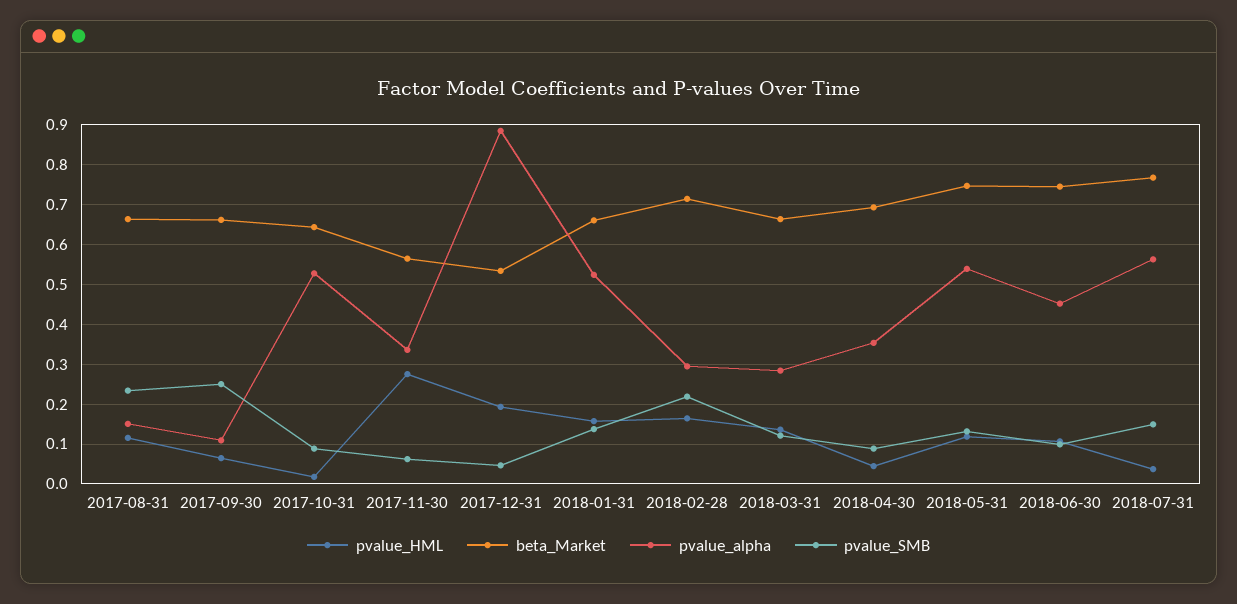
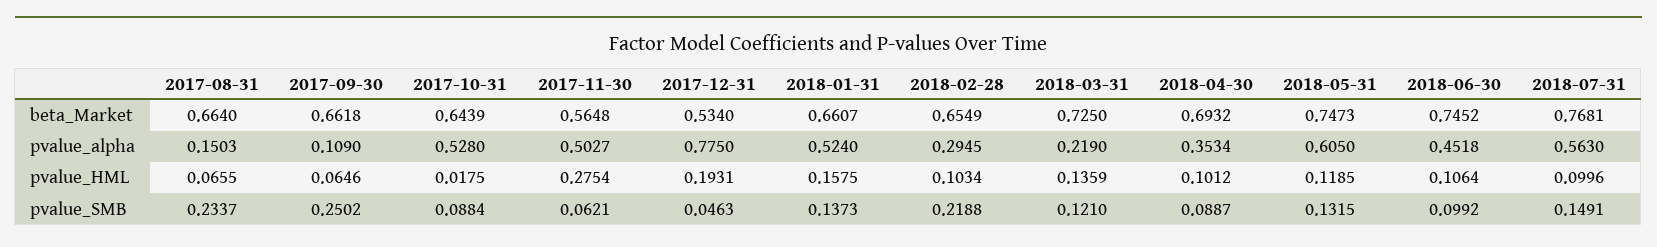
  {
    "pvalue_HML": {
-     "2017-08-31": 0.12,
+     "2017-08-31": 0.0655,
      "2017-09-30": 0.0646,
      "2017-10-31": 0.0175,
      "2017-11-30": 0.2754,
      "2017-12-31": 0.1931,
      "2018-01-31": 0.1575,
-     "2018-02-28": 0.16,
+     "2018-02-28": 0.1034,
      "2018-03-31": 0.1359,
-     "2018-04-30": 0.04,
+     "2018-04-30": 0.1012,
      "2018-05-31": 0.1185,
      "2018-06-30": 0.1064,
-     "2018-07-31": 0.04
+     "2018-07-31": 0.0996
    },
    "beta_Market": {
      "2017-08-31": 0.664,
      "2017-09-30": 0.6618,
      "2017-10-31": 0.6439,
      "2017-11-30": 0.5648,
      "2017-12-31": 0.534,
      "2018-01-31": 0.6607,
-     "2018-02-28": 0.72,
+     "2018-02-28": 0.6549,
-     "2018-03-31": 0.66,
+     "2018-03-31": 0.725,
      "2018-04-30": 0.6932,
      "2018-05-31": 0.7473,
      "2018-06-30": 0.7452,
      "2018-07-31": 0.7681
    },
    "pvalue_alpha": {
      "2017-08-31": 0.1503,
      "2017-09-30": 0.109,
      "2017-10-31": 0.528,
-     "2017-11-30": 0.34,
+     "2017-11-30": 0.5027,
-     "2017-12-31": 0.88,
+     "2017-12-31": 0.775,
      "2018-01-31": 0.524,
      "2018-02-28": 0.2945,
-     "2018-03-31": 0.28,
+     "2018-03-31": 0.219,
      "2018-04-30": 0.3534,
-     "2018-05-31": 0.54,
+     "2018-05-31": 0.605,
      "2018-06-30": 0.4518,
      "2018-07-31": 0.563
    },
    "pvalue_SMB": {
      "2017-08-31": 0.2337,
      "2017-09-30": 0.2502,
      "2017-10-31": 0.0884,
      "2017-11-30": 0.0621,
      "2017-12-31": 0.0463,
      "2018-01-31": 0.1373,
      "2018-02-28": 0.2188,
      "2018-03-31": 0.121,
      "2018-04-30": 0.0887,
      "2018-05-31": 0.1315,
      "2018-06-30": 0.0992,
      "2018-07-31": 0.1491
    }
  }

